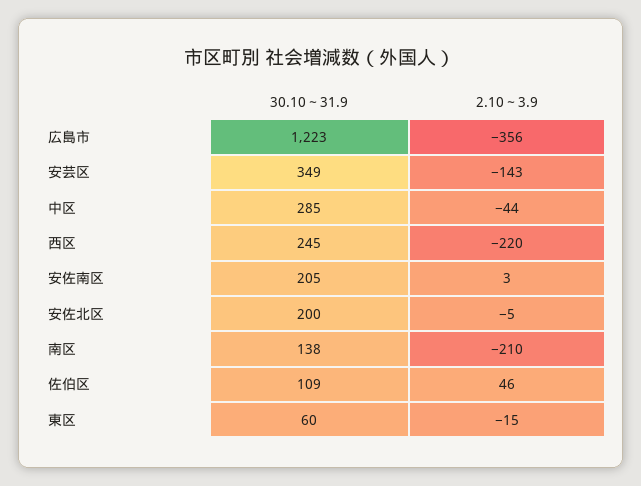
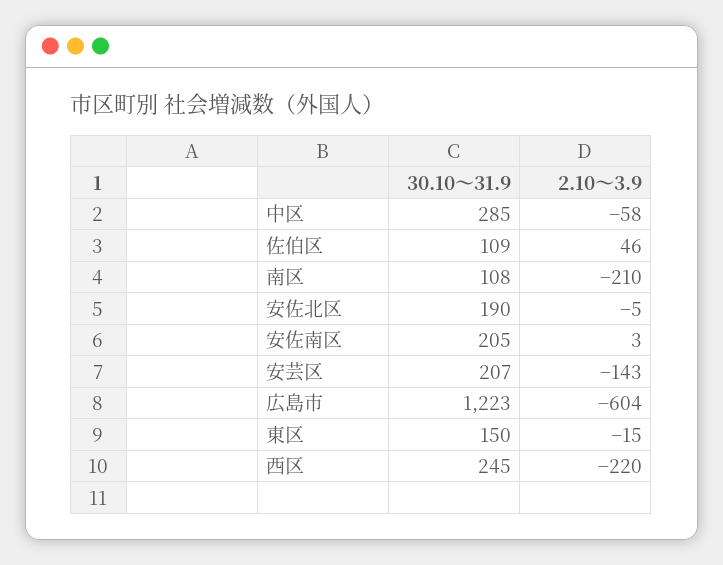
  {
    "30.10～31.9": {
      "広島市": 1223,
-     "安芸区": 349,
+     "安芸区": 207,
      "中区": 285,
      "西区": 245,
      "安佐南区": 205,
-     "安佐北区": 200,
+     "安佐北区": 190,
-     "南区": 138,
+     "南区": 108,
      "佐伯区": 109,
-     "東区": 60
+     "東区": 150
    },
    "2.10～3.9": {
-     "広島市": -356,
+     "広島市": -604,
      "安芸区": -143,
-     "中区": -44,
+     "中区": -58,
      "西区": -220,
      "安佐南区": 3,
      "安佐北区": -5,
      "南区": -210,
      "佐伯区": 46,
      "東区": -15
    }
  }

